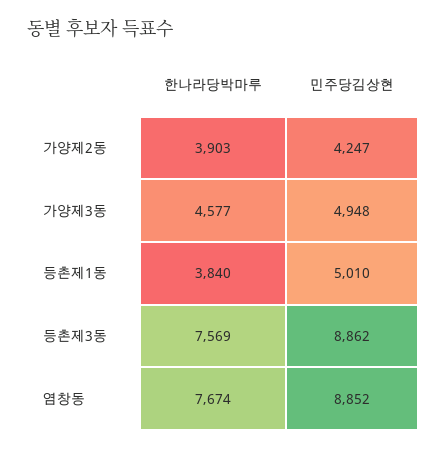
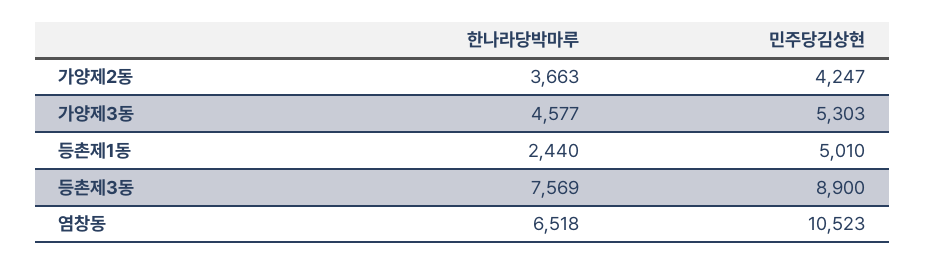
  {
    "한나라당박마루": {
-     "가양제2동": 3903,
+     "가양제2동": 3663,
      "가양제3동": 4577,
-     "등촌제1동": 3840,
+     "등촌제1동": 2440,
      "등촌제3동": 7569,
-     "염창동": 7674
+     "염창동": 6518
    },
    "민주당김상현": {
      "가양제2동": 4247,
-     "가양제3동": 4948,
+     "가양제3동": 5303,
      "등촌제1동": 5010,
-     "등촌제3동": 8862,
+     "등촌제3동": 8900,
-     "염창동": 8852
+     "염창동": 10523
    }
  }

